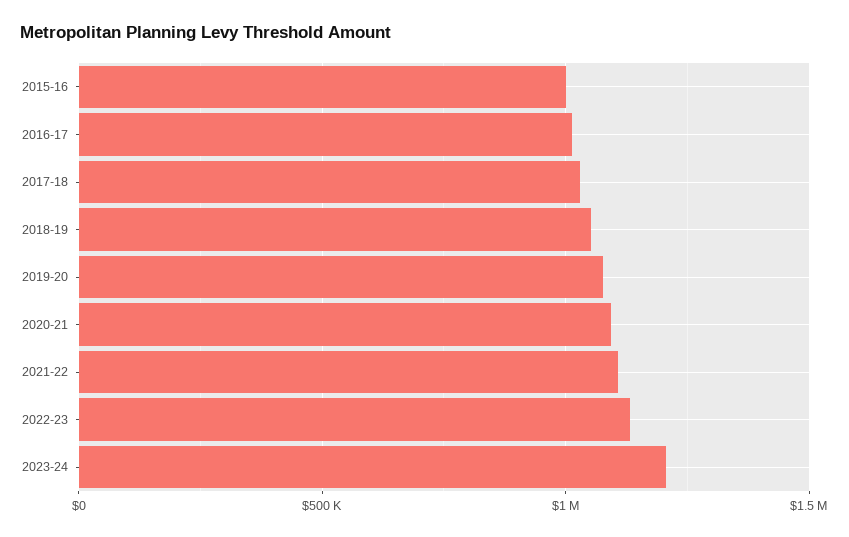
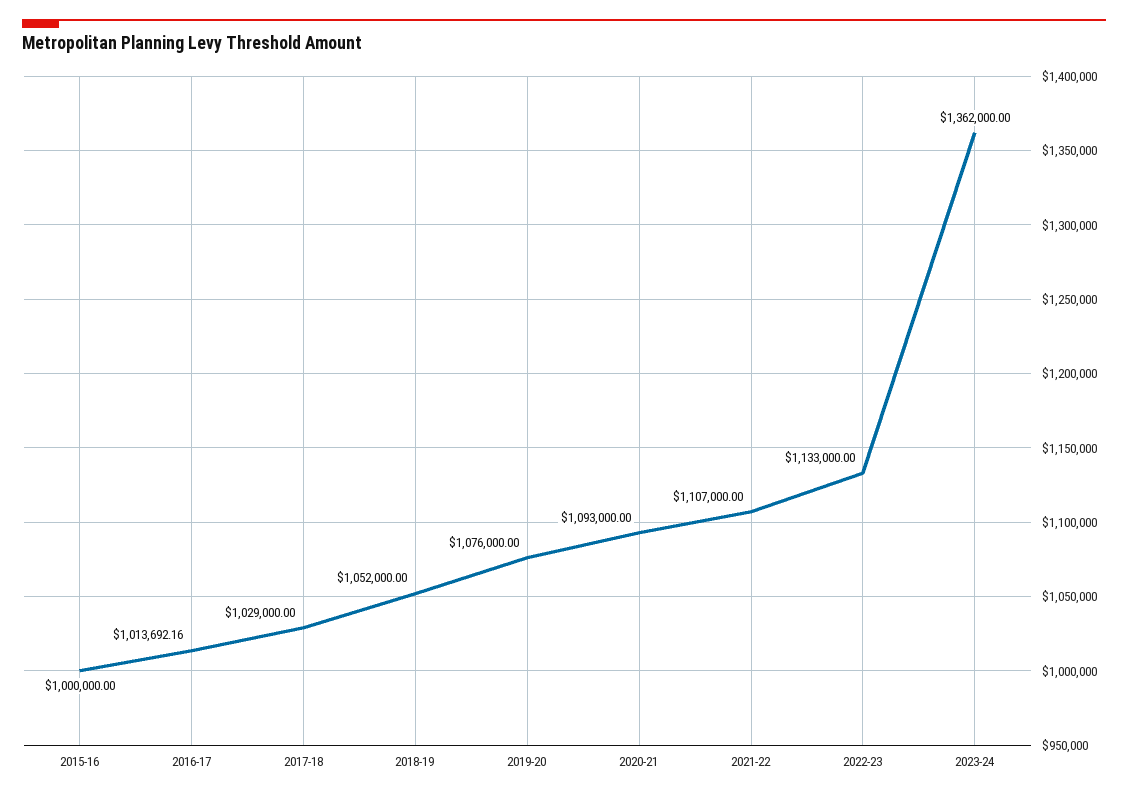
  {
    "2015-16": 1000000,
    "2016-17": 1013692.16,
    "2017-18": 1029000,
    "2018-19": 1052000,
    "2019-20": 1076000,
    "2020-21": 1093000,
    "2021-22": 1107000,
    "2022-23": 1133000,
-   "2023-24": 1200000
+   "2023-24": 1362000
  }

